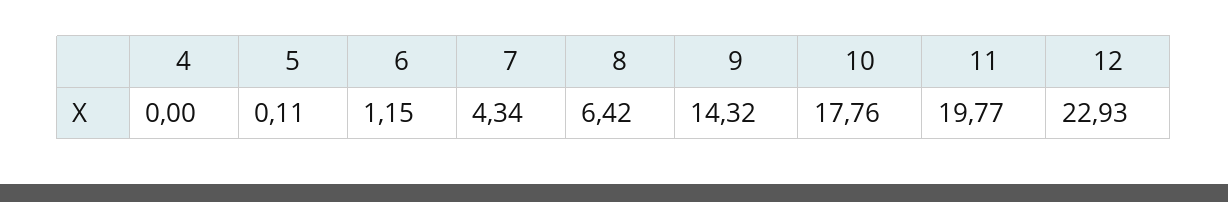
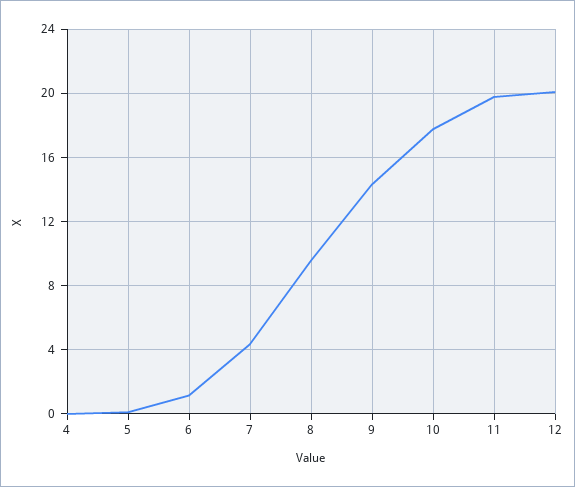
  {
    "4": 0,
    "5": 0.11,
    "6": 1.15,
    "7": 4.34,
-   "8": 6.42,
+   "8": 9.5,
    "9": 14.32,
    "10": 17.76,
    "11": 19.77,
-   "12": 22.93
+   "12": 20
  }

